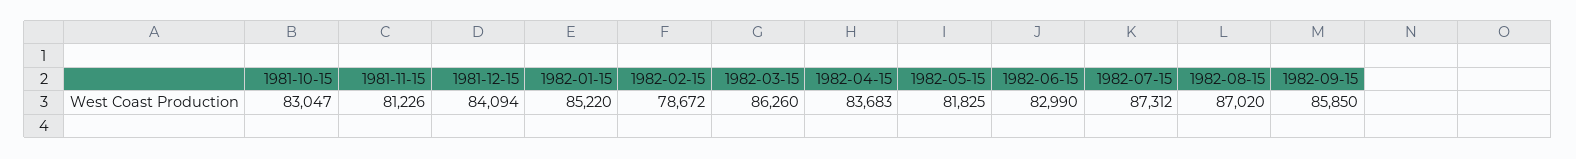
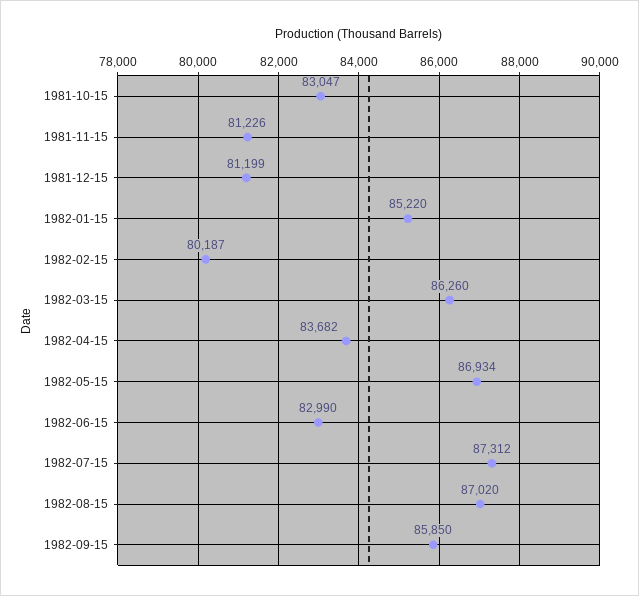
  {
    "1981-10-15": 83047,
    "1981-11-15": 81226,
-   "1981-12-15": 84094,
+   "1981-12-15": 81199,
    "1982-01-15": 85220,
-   "1982-02-15": 78672,
+   "1982-02-15": 80187,
    "1982-03-15": 86260,
-   "1982-04-15": 83683,
+   "1982-04-15": 83682,
-   "1982-05-15": 81825,
+   "1982-05-15": 86934,
    "1982-06-15": 82990,
    "1982-07-15": 87312,
    "1982-08-15": 87020,
    "1982-09-15": 85850
  }

